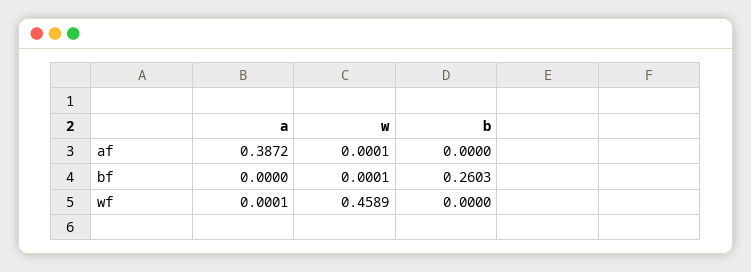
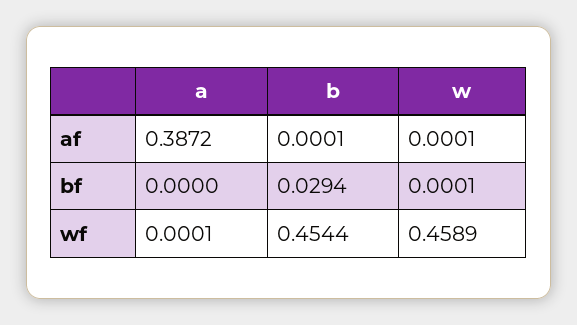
  {
    "a": {
      "af": 0.3872,
      "bf": 0,
      "wf": 0.0001
    },
    "w": {
      "af": 0.0001,
      "bf": 0.0001,
      "wf": 0.4589
    },
    "b": {
-     "af": 0,
+     "af": 0.0001,
-     "bf": 0.2603,
+     "bf": 0.0294,
-     "wf": 0
+     "wf": 0.4544
    }
  }

